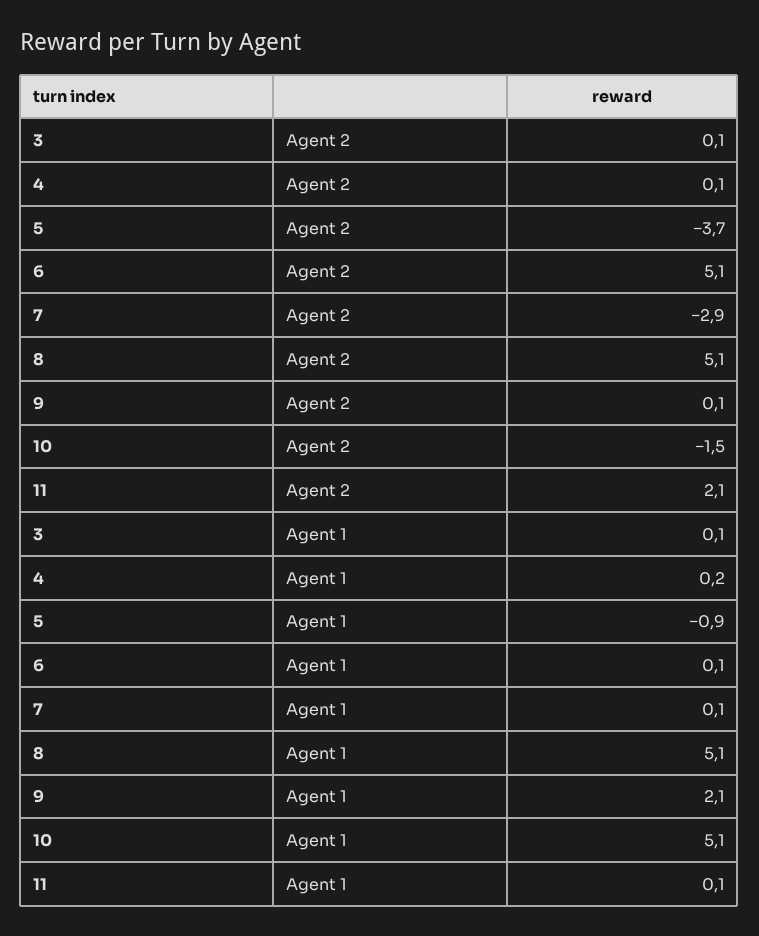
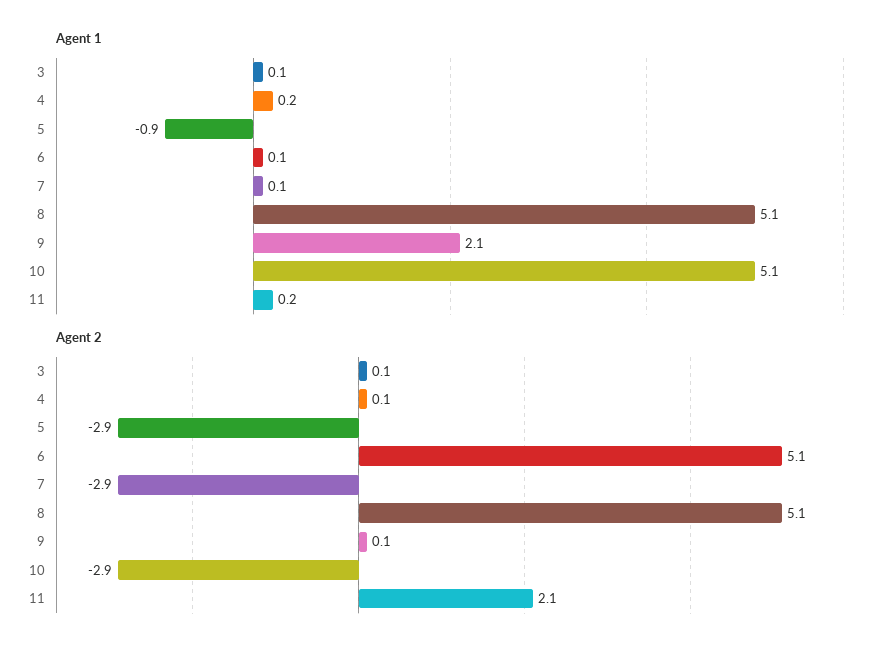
  {
    "Agent 2": {
      "3": 0.1,
      "4": 0.1,
-     "5": -3.7,
+     "5": -2.9,
      "6": 5.1,
      "7": -2.9,
      "8": 5.1,
      "9": 0.1,
-     "10": -1.5,
+     "10": -2.9,
      "11": 2.1
    },
    "Agent 1": {
      "3": 0.1,
      "4": 0.2,
      "5": -0.9,
      "6": 0.1,
      "7": 0.1,
      "8": 5.1,
      "9": 2.1,
      "10": 5.1,
-     "11": 0.1
+     "11": 0.2
    }
  }

